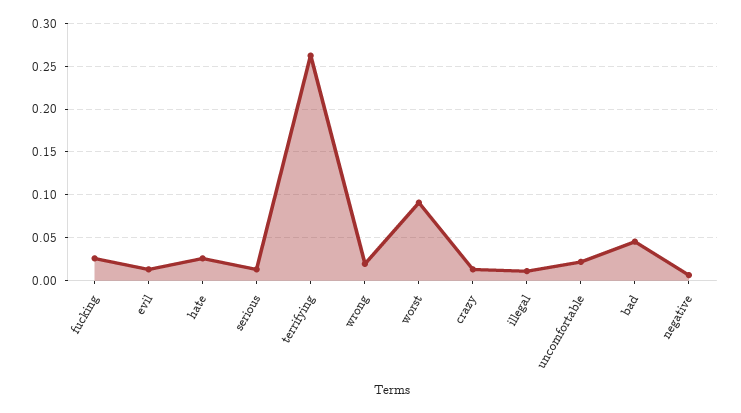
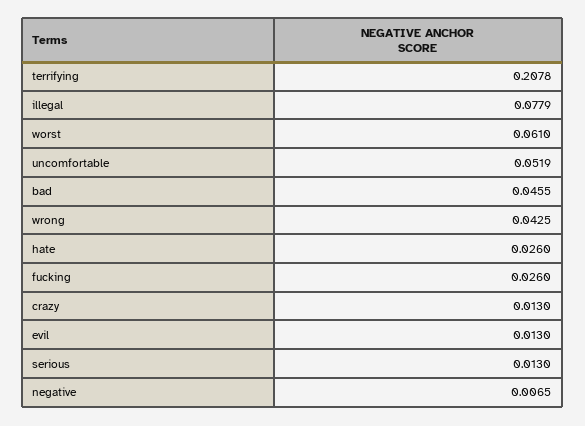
  {
    "fucking": 0.026,
    "evil": 0.013,
    "hate": 0.026,
    "serious": 0.013,
-   "terrifying": 0.26,
+   "terrifying": 0.2078,
-   "wrong": 0.02,
+   "wrong": 0.0425,
-   "worst": 0.09,
+   "worst": 0.061,
    "crazy": 0.013,
-   "illegal": 0.01,
+   "illegal": 0.0779,
-   "uncomfortable": 0.02,
+   "uncomfortable": 0.0519,
    "bad": 0.0455,
    "negative": 0.0065
  }

